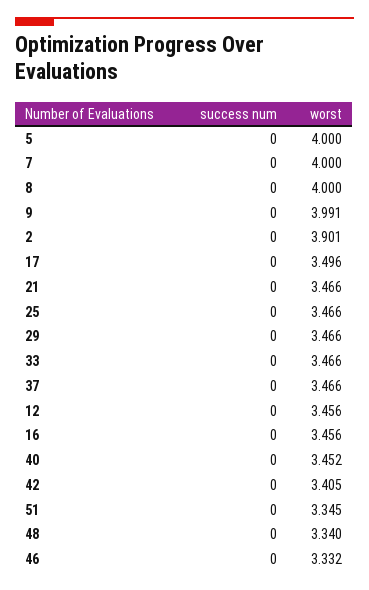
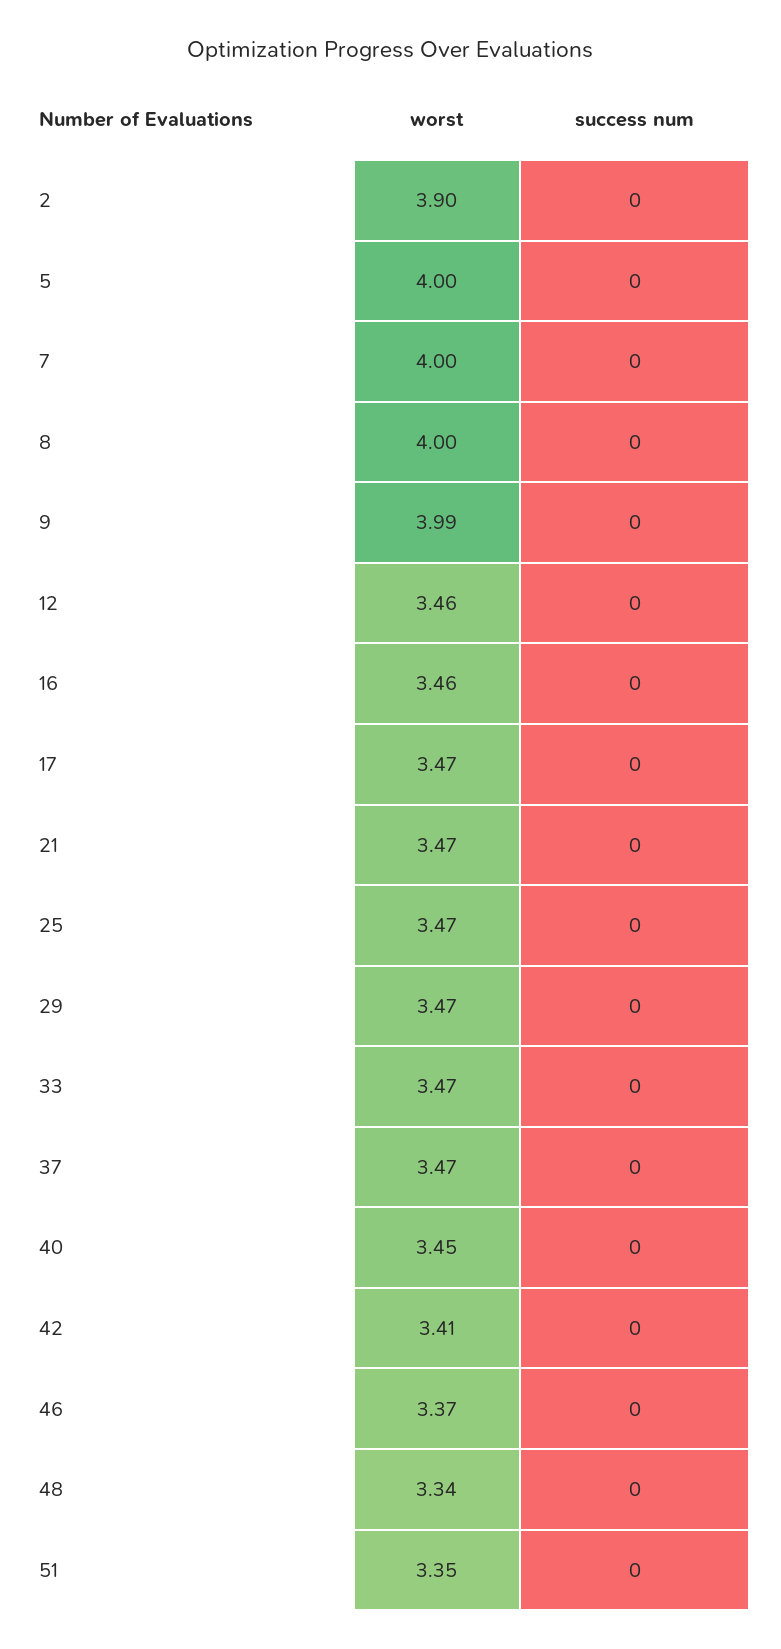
  {
    "success num": {
      "5": 0,
      "7": 0,
      "8": 0,
      "9": 0,
      "2": 0,
      "17": 0,
      "21": 0,
      "25": 0,
      "29": 0,
      "33": 0,
      "37": 0,
      "12": 0,
      "16": 0,
      "40": 0,
      "42": 0,
      "51": 0,
      "48": 0,
      "46": 0
    },
    "worst": {
      "5": 4,
      "7": 4,
      "8": 4,
      "9": 3.991,
      "2": 3.901,
-     "17": 3.496,
+     "17": 3.47,
      "21": 3.466,
      "25": 3.466,
      "29": 3.466,
      "33": 3.466,
      "37": 3.466,
      "12": 3.456,
      "16": 3.456,
      "40": 3.452,
      "42": 3.405,
      "51": 3.345,
      "48": 3.34,
-     "46": 3.332
+     "46": 3.37
    }
  }

